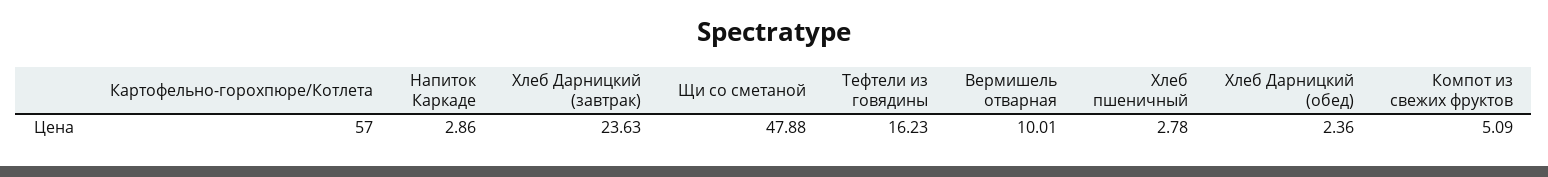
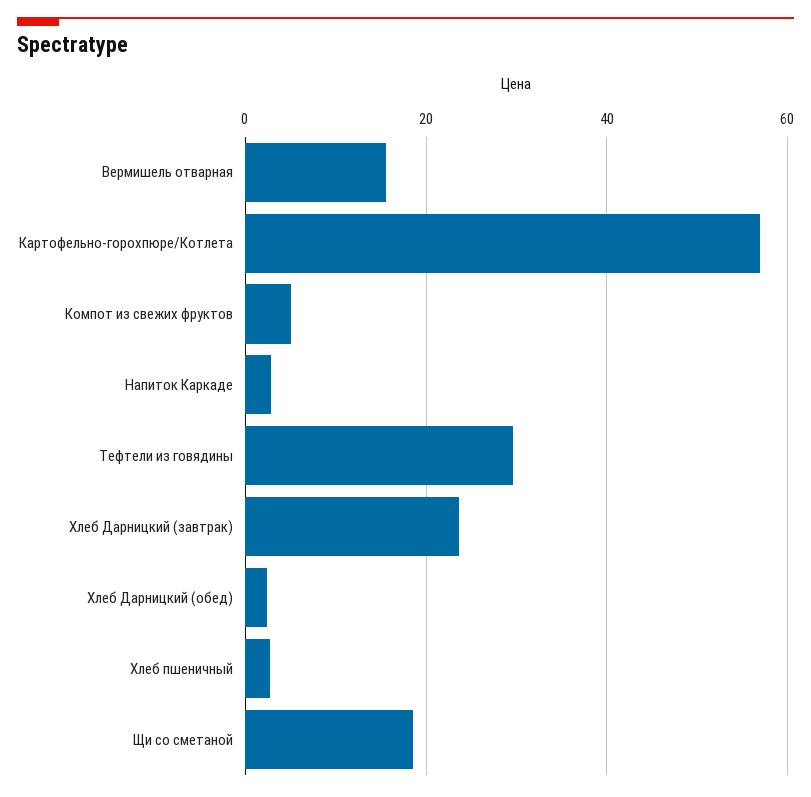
  {
    "Картофельно-горохпюре/Котлета": 57,
    "Напиток Каркаде": 2.86,
    "Хлеб Дарницкий (завтрак)": 23.63,
-   "Щи со сметаной": 47.88,
+   "Щи со сметаной": 18,
-   "Тефтели из говядины": 16.23,
+   "Тефтели из говядины": 30,
-   "Вермишель отварная": 10.01,
+   "Вермишель отварная": 16,
    "Хлеб пшеничный": 2.78,
    "Хлеб Дарницкий (обед)": 2.36,
    "Компот из свежих фруктов": 5.09
  }

